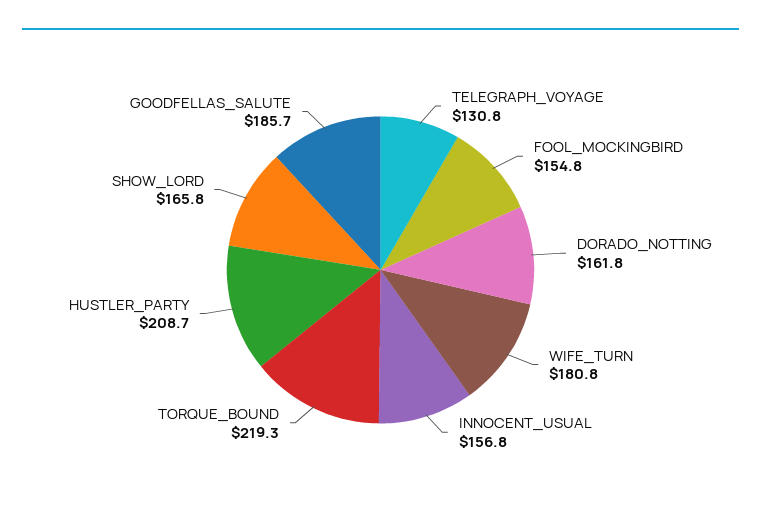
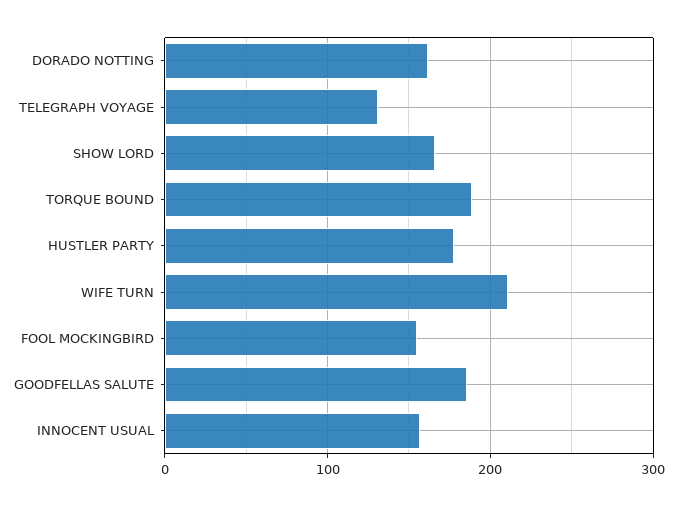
  {
    "TELEGRAPH_VOYAGE": 130.8,
    "FOOL_MOCKINGBIRD": 154.8,
    "DORADO_NOTTING": 161.8,
-   "WIFE_TURN": 180.8,
+   "WIFE_TURN": 210,
    "INNOCENT_USUAL": 156.8,
-   "TORQUE_BOUND": 219.3,
+   "TORQUE_BOUND": 190,
-   "HUSTLER_PARTY": 208.7,
+   "HUSTLER_PARTY": 180,
    "SHOW_LORD": 165.8,
    "GOODFELLAS_SALUTE": 185.7
  }

